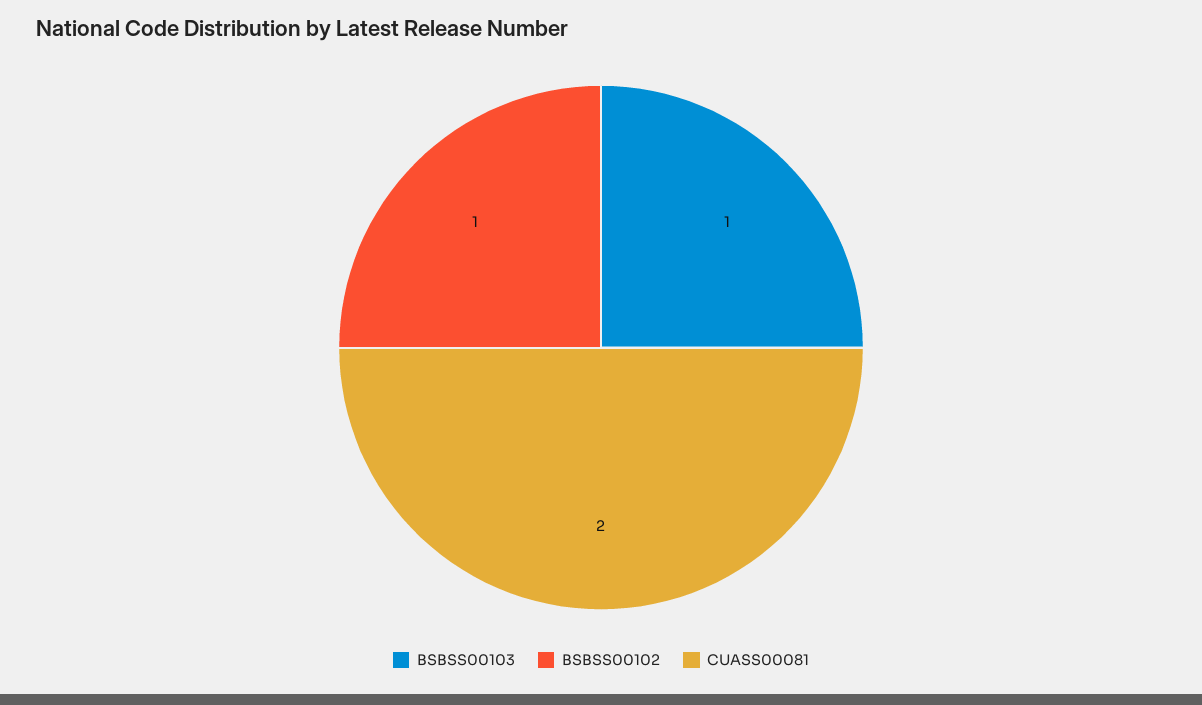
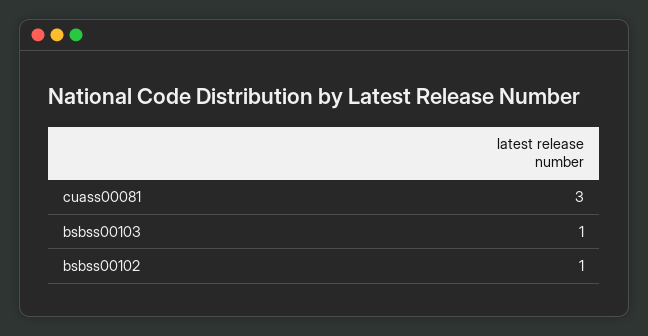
  {
    "BSBSS00103": 1,
    "BSBSS00102": 1,
-   "CUASS00081": 2
+   "CUASS00081": 3
  }

